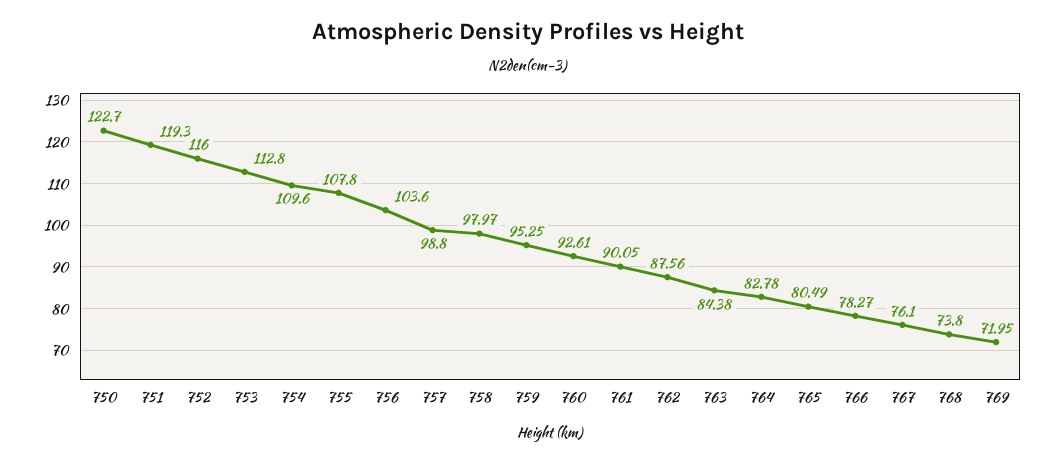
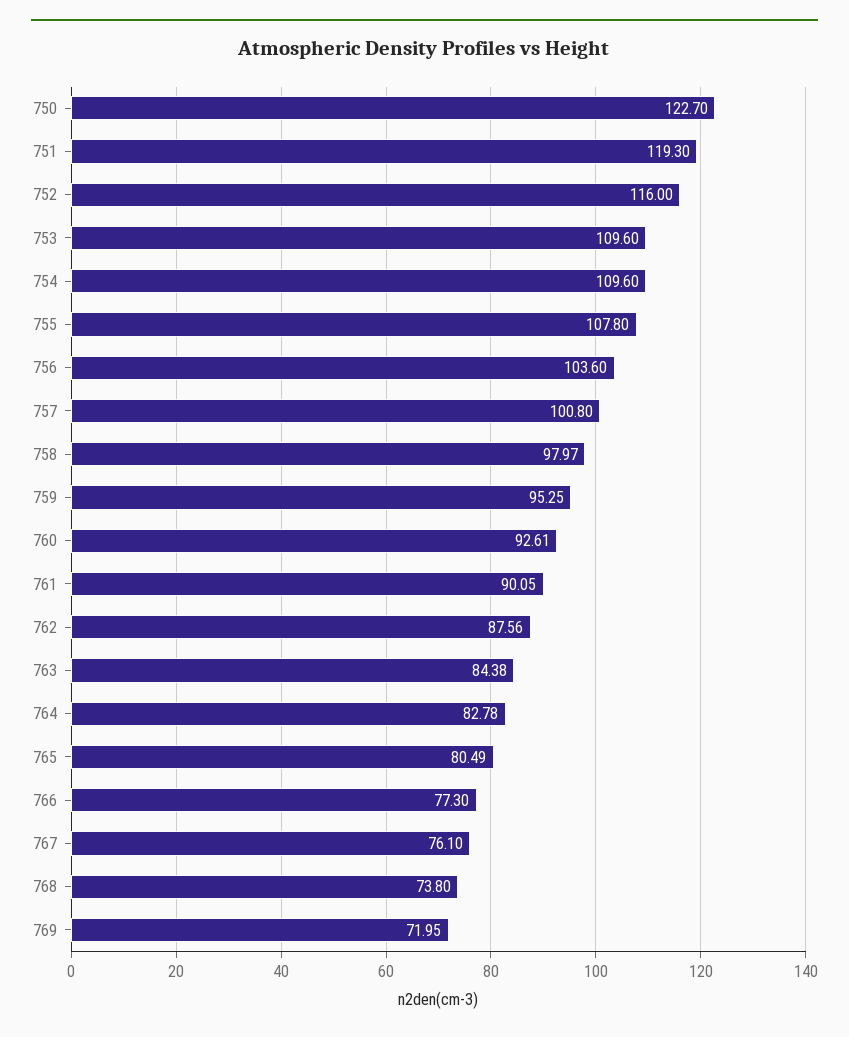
  {
    "750": 122.7,
    "751": 119.3,
    "752": 116,
-   "753": 112.8,
+   "753": 109.6,
    "754": 109.6,
    "755": 107.8,
    "756": 103.6,
-   "757": 98.8,
+   "757": 100.8,
    "758": 97.97,
    "759": 95.25,
    "760": 92.61,
    "761": 90.05,
    "762": 87.56,
    "763": 84.38,
    "764": 82.78,
    "765": 80.49,
-   "766": 78.27,
+   "766": 77.3,
    "767": 76.1,
    "768": 73.8,
    "769": 71.95
  }

